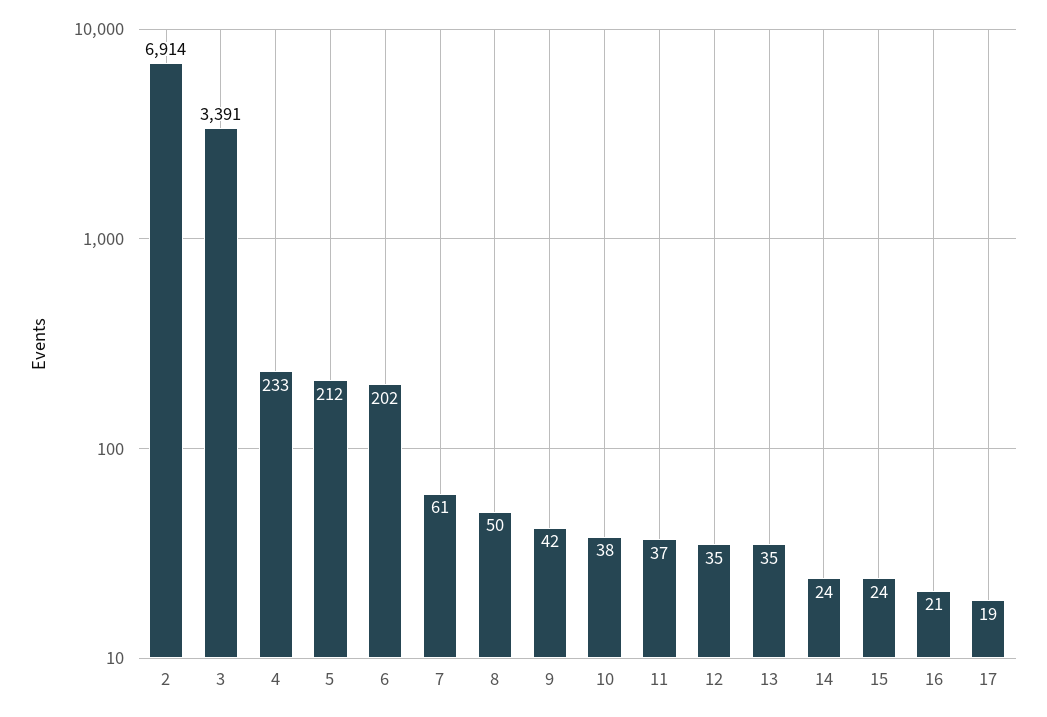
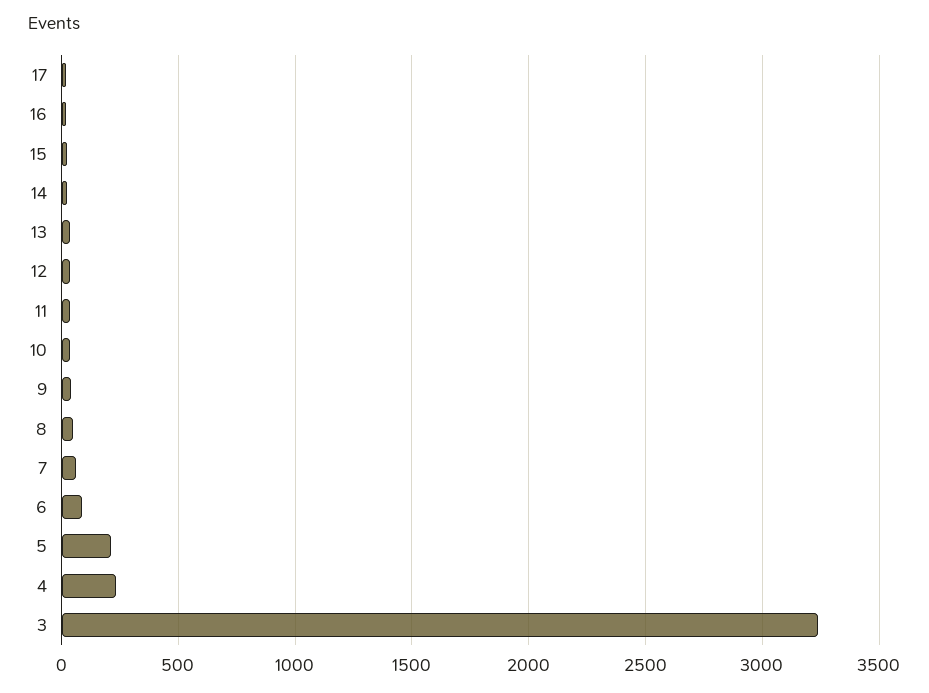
  {
-   "2": 6914,
-   "3": 3391,
+   "3": 3250,
    "4": 233,
    "5": 212,
-   "6": 202,
+   "6": 100,
    "7": 61,
    "8": 50,
    "9": 42,
    "10": 38,
    "11": 37,
    "12": 35,
    "13": 35,
    "14": 24,
    "15": 24,
    "16": 21,
    "17": 19
  }

